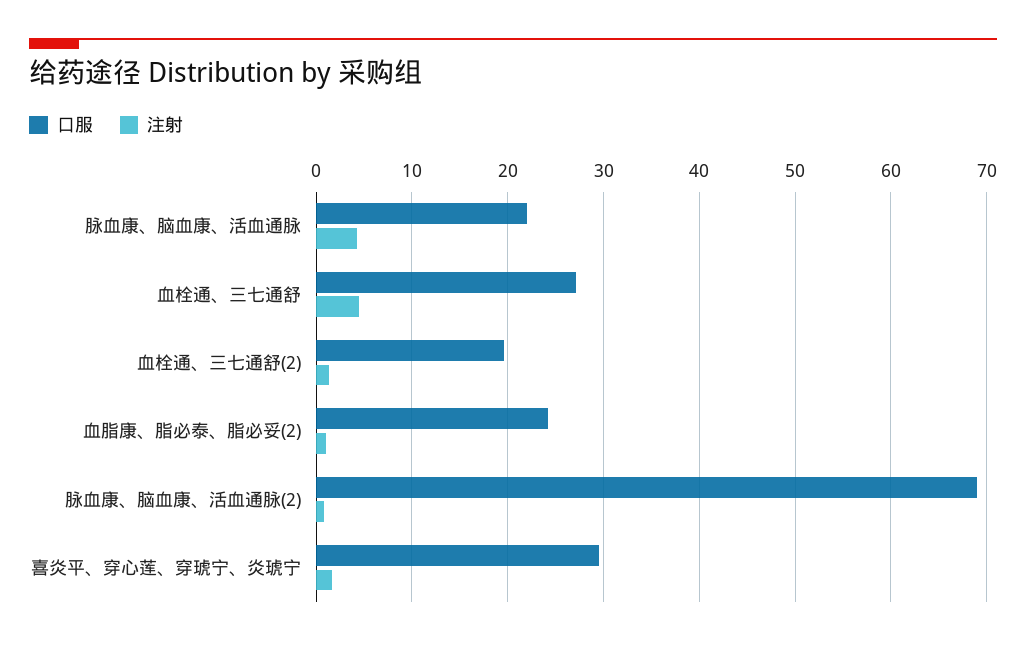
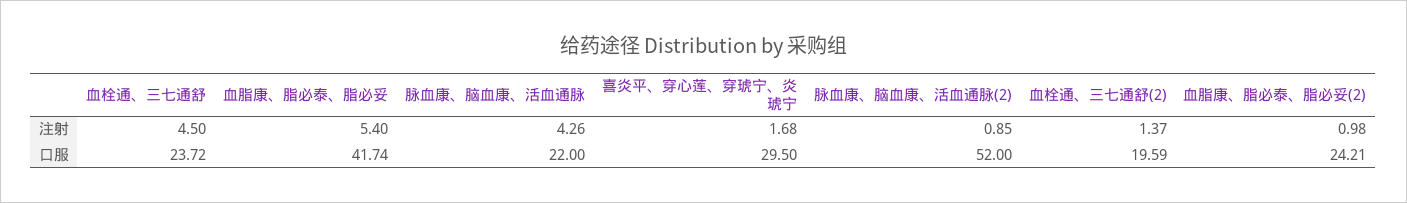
  {
    "口服": {
      "脉血康、脑血康、活血通脉": 22,
-     "血栓通、三七通舒": 27,
+     "血栓通、三七通舒": 23.72,
      "血栓通、三七通舒(2)": 19.59,
      "血脂康、脂必泰、脂必妥(2)": 24.21,
-     "脉血康、脑血康、活血通脉(2)": 69,
+     "脉血康、脑血康、活血通脉(2)": 52,
-     "喜炎平、穿心莲、穿琥宁、炎琥宁": 29.5
+     "喜炎平、穿心莲、穿琥宁、炎琥宁": 29.5,
+     "血脂康、脂必泰、脂必妥": 41.74
    },
    "注射": {
      "脉血康、脑血康、活血通脉": 4.26,
      "血栓通、三七通舒": 4.5,
      "血栓通、三七通舒(2)": 1.37,
      "血脂康、脂必泰、脂必妥(2)": 0.98,
      "脉血康、脑血康、活血通脉(2)": 0.85,
-     "喜炎平、穿心莲、穿琥宁、炎琥宁": 1.68
+     "喜炎平、穿心莲、穿琥宁、炎琥宁": 1.68,
+     "血脂康、脂必泰、脂必妥": 5.4
    }
  }

